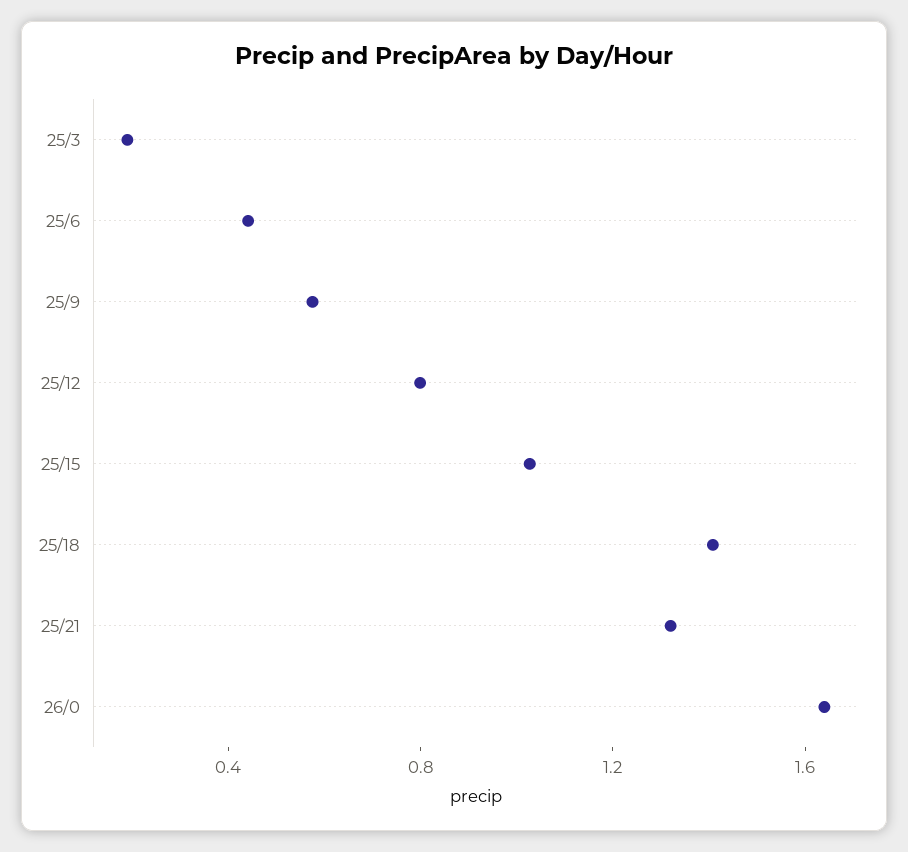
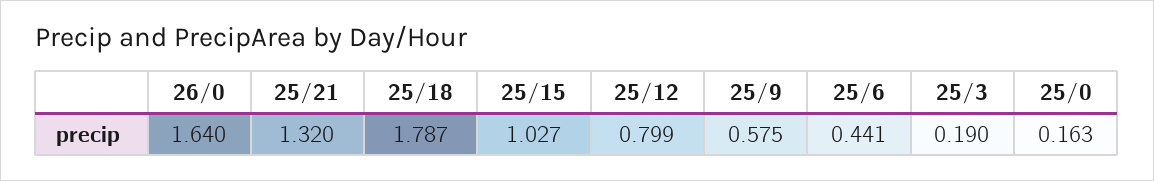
  {
    "25/3": 0.19,
    "25/6": 0.441,
    "25/9": 0.575,
    "25/12": 0.799,
    "25/15": 1.027,
-   "25/18": 1.4,
+   "25/18": 1.787,
    "25/21": 1.32,
-   "26/0": 1.64
+   "26/0": 1.64,
+   "25/0": 0.163
  }

